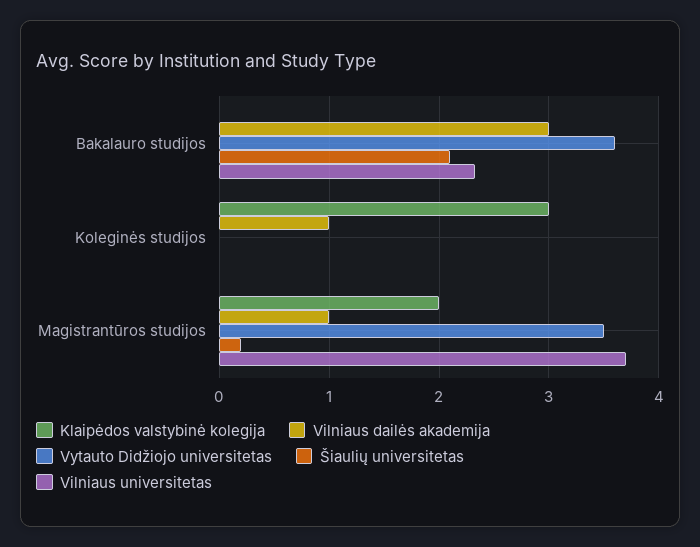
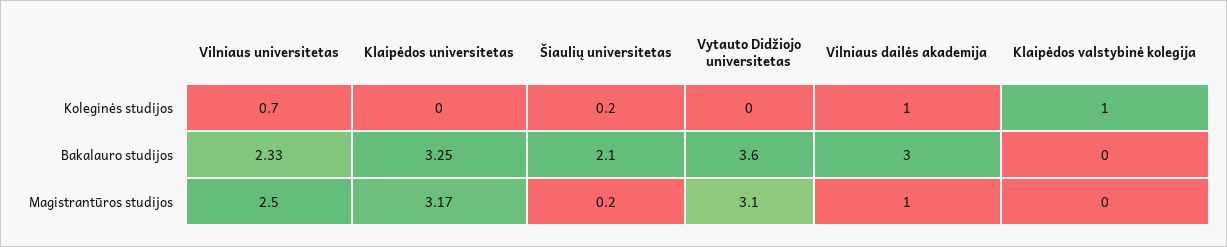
  {
    "Klaipėdos valstybinė kolegija": {
      "Bakalauro studijos": 0,
-     "Koleginės studijos": 3,
+     "Koleginės studijos": 1,
-     "Magistrantūros studijos": 2
+     "Magistrantūros studijos": 0
    },
    "Vilniaus dailės akademija": {
      "Bakalauro studijos": 3,
      "Koleginės studijos": 1,
      "Magistrantūros studijos": 1
    },
    "Vytauto Didžiojo universitetas": {
      "Bakalauro studijos": 3.6,
      "Koleginės studijos": 0,
-     "Magistrantūros studijos": 3.5
+     "Magistrantūros studijos": 3.1
    },
    "Šiaulių universitetas": {
      "Bakalauro studijos": 2.1,
-     "Koleginės studijos": 0,
+     "Koleginės studijos": 0.2,
      "Magistrantūros studijos": 0.2
    },
    "Vilniaus universitetas": {
      "Bakalauro studijos": 2.33,
-     "Koleginės studijos": 0,
+     "Koleginės studijos": 0.7,
-     "Magistrantūros studijos": 3.7
+     "Magistrantūros studijos": 2.5
-   }
+   },
+   "Klaipėdos universitetas": {
+     "Koleginės studijos": 0,
+     "Bakalauro studijos": 3.25,
+     "Magistrantūros studijos": 3.17
+   }
  }

